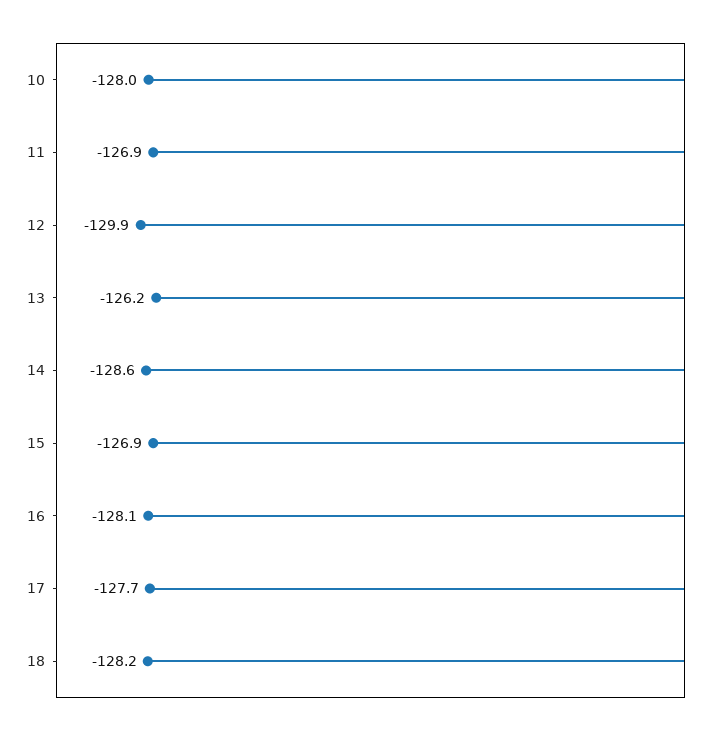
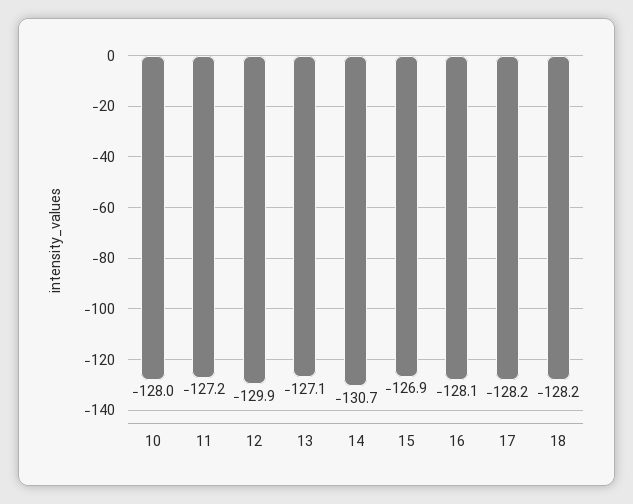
  {
    "10": -128,
-   "11": -126.9,
+   "11": -127.2,
    "12": -129.9,
-   "13": -126.2,
+   "13": -127.1,
-   "14": -128.6,
+   "14": -130.7,
    "15": -126.9,
    "16": -128.1,
-   "17": -127.7,
+   "17": -128.2,
    "18": -128.2
  }

